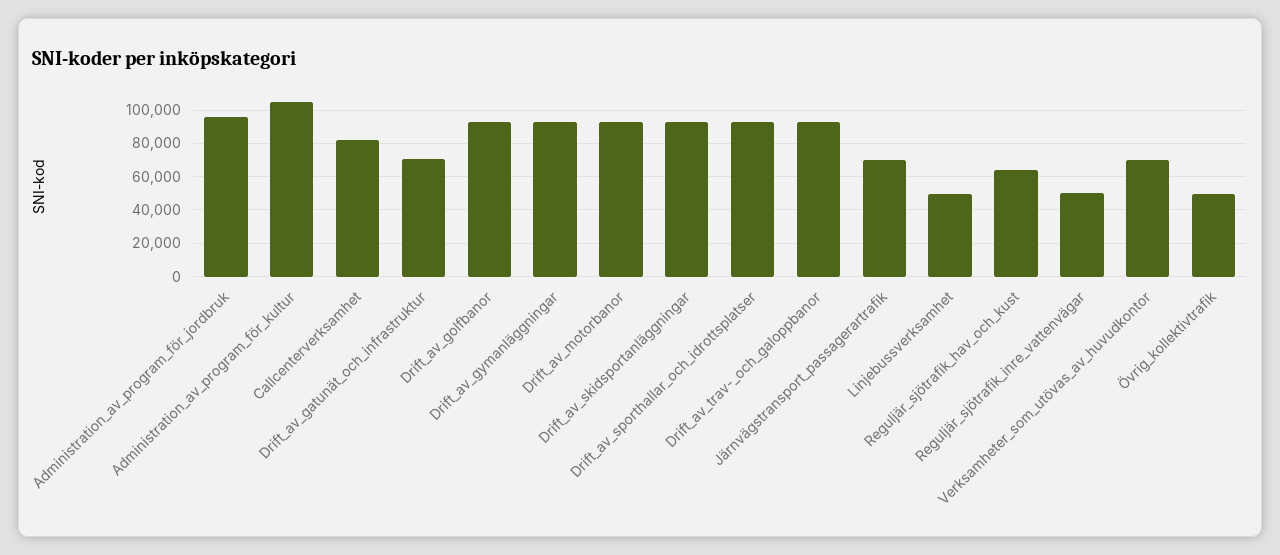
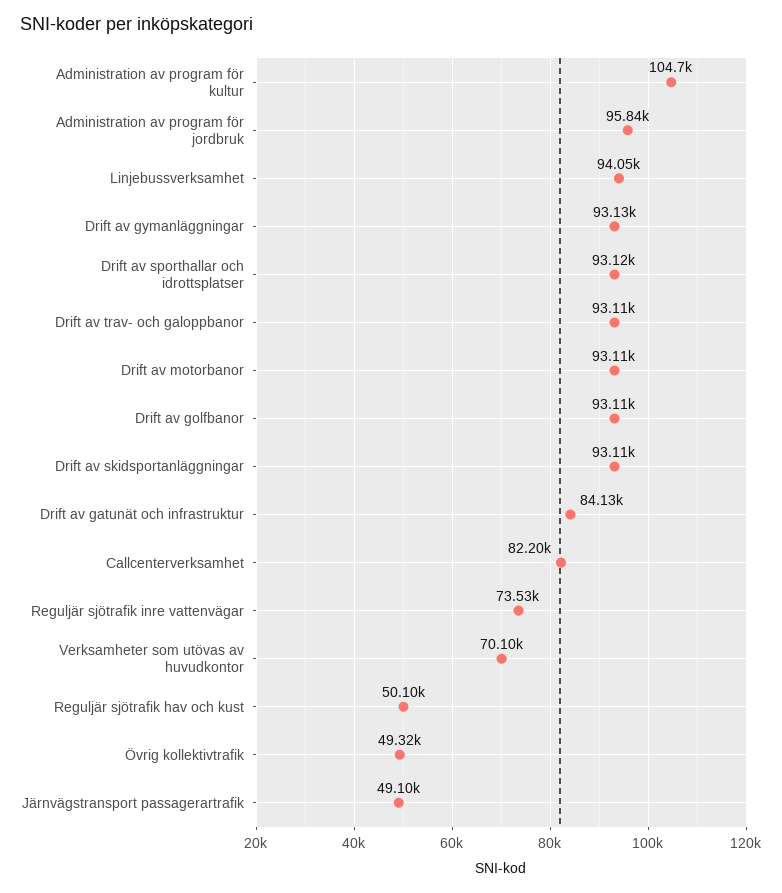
  {
    "Administration_av_program_för_jordbruk": 95840,
    "Administration_av_program_för_kultur": 104700,
    "Callcenterverksamhet": 82200,
-   "Drift_av_gatunät_och_infrastruktur": 70000,
+   "Drift_av_gatunät_och_infrastruktur": 84130,
    "Drift_av_golfbanor": 93110,
    "Drift_av_gymanläggningar": 93130,
    "Drift_av_motorbanor": 93110,
    "Drift_av_skidsportanläggningar": 93110,
    "Drift_av_sporthallar_och_idrottsplatser": 93120,
    "Drift_av_trav-_och_galoppbanor": 93110,
-   "Järnvägstransport_passagerartrafik": 70000,
+   "Järnvägstransport_passagerartrafik": 49100,
-   "Linjebussverksamhet": 50000,
+   "Linjebussverksamhet": 94050,
-   "Reguljär_sjötrafik_hav_och_kust": 65000,
+   "Reguljär_sjötrafik_hav_och_kust": 50100,
-   "Reguljär_sjötrafik_inre_vattenvägar": 50000,
+   "Reguljär_sjötrafik_inre_vattenvägar": 73530,
    "Verksamheter_som_utövas_av_huvudkontor": 70100,
    "Övrig_kollektivtrafik": 49320
  }

